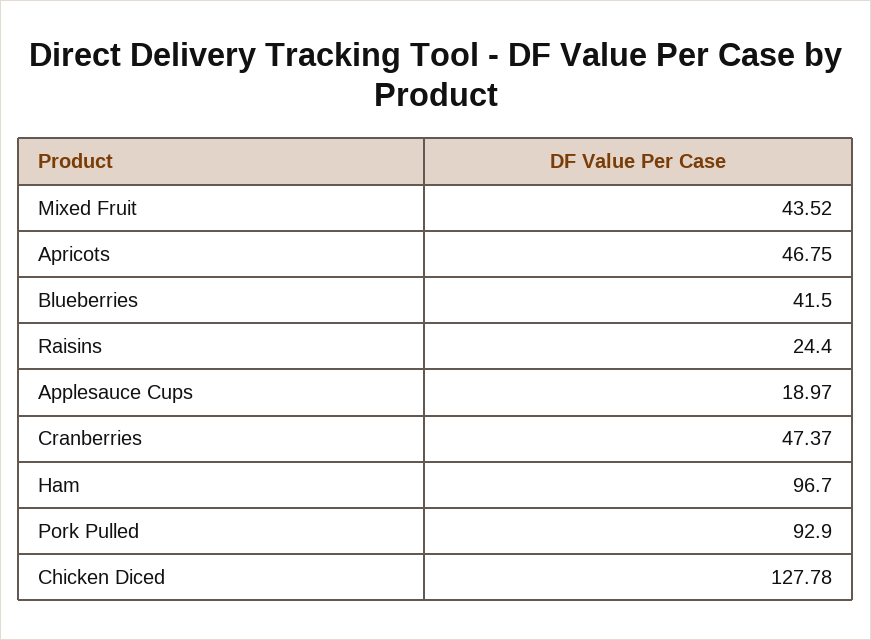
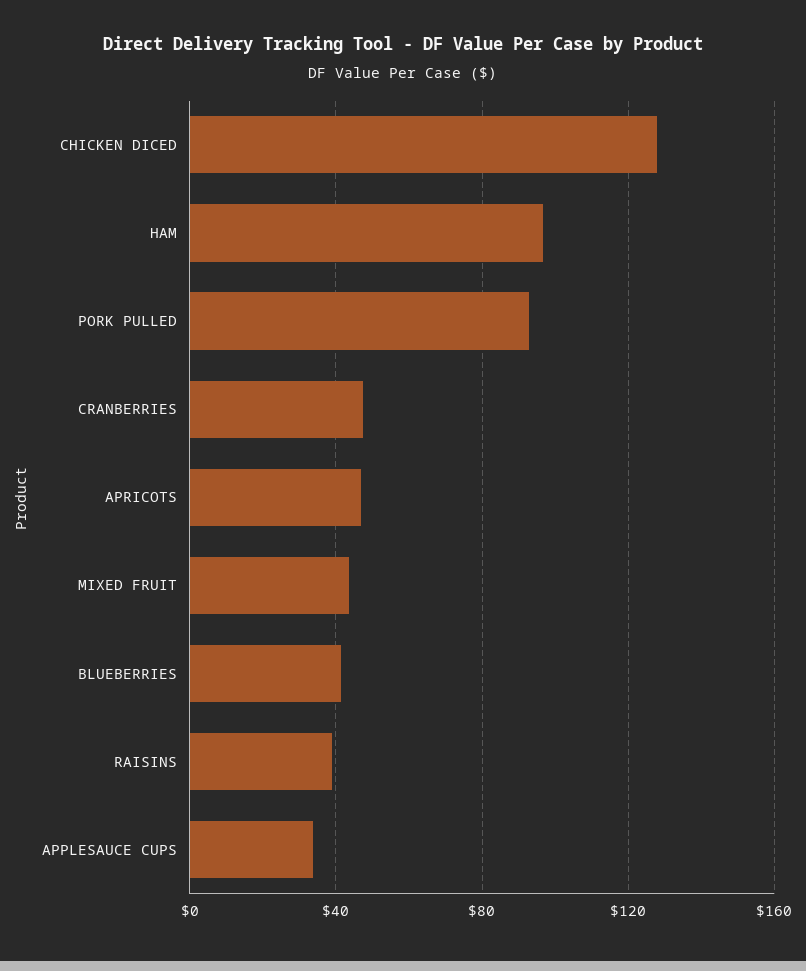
  {
    "Mixed Fruit": 43.52,
    "Apricots": 46.75,
    "Blueberries": 41.5,
-   "Raisins": 24.4,
+   "Raisins": 40,
-   "Applesauce Cups": 18.97,
+   "Applesauce Cups": 35,
    "Cranberries": 47.37,
    "Ham": 96.7,
    "Pork Pulled": 92.9,
    "Chicken Diced": 127.78
  }

